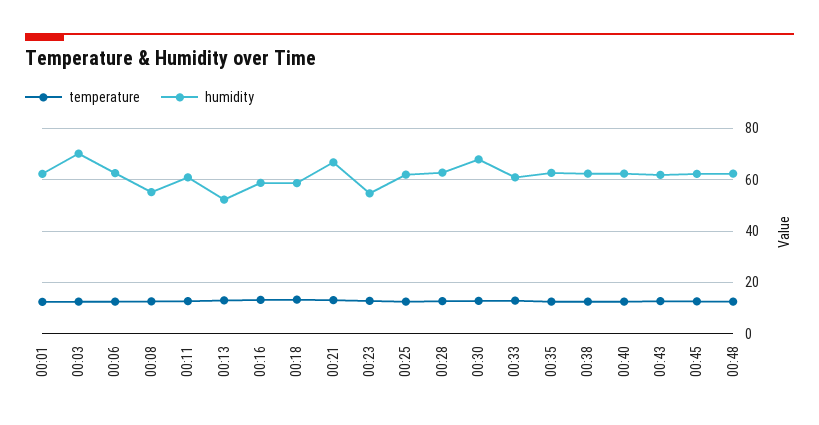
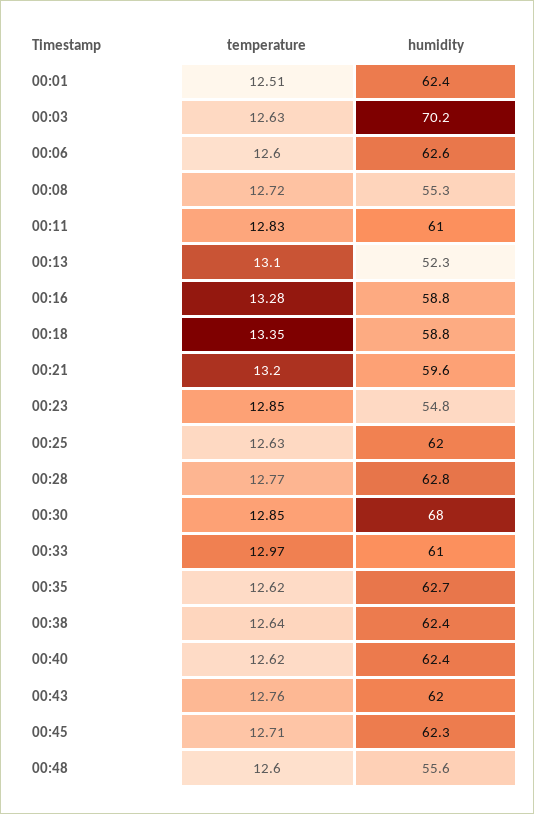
  {
    "temperature": {
      "00:01": 12.51,
      "00:03": 12.63,
      "00:06": 12.6,
      "00:08": 12.72,
      "00:11": 12.83,
      "00:13": 13.1,
      "00:16": 13.28,
      "00:18": 13.35,
      "00:21": 13.2,
      "00:23": 12.85,
      "00:25": 12.63,
      "00:28": 12.77,
      "00:30": 12.85,
      "00:33": 12.97,
      "00:35": 12.62,
      "00:38": 12.64,
      "00:40": 12.62,
      "00:43": 12.76,
      "00:45": 12.71,
      "00:48": 12.6
    },
    "humidity": {
      "00:01": 62.4,
      "00:03": 70.2,
      "00:06": 62.6,
      "00:08": 55.3,
      "00:11": 61,
      "00:13": 52.3,
      "00:16": 58.8,
      "00:18": 58.8,
-     "00:21": 67.5,
+     "00:21": 59.6,
      "00:23": 54.8,
      "00:25": 62,
      "00:28": 62.8,
      "00:30": 68,
      "00:33": 61,
      "00:35": 62.7,
      "00:38": 62.4,
      "00:40": 62.4,
      "00:43": 62,
      "00:45": 62.3,
-     "00:48": 62.5
+     "00:48": 55.6
    }
  }

